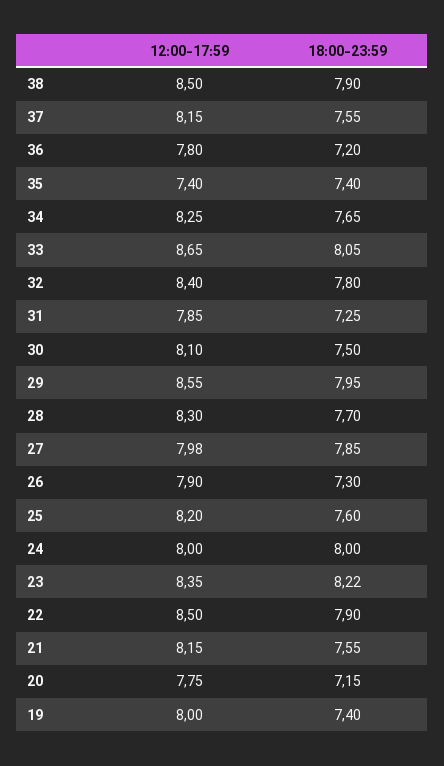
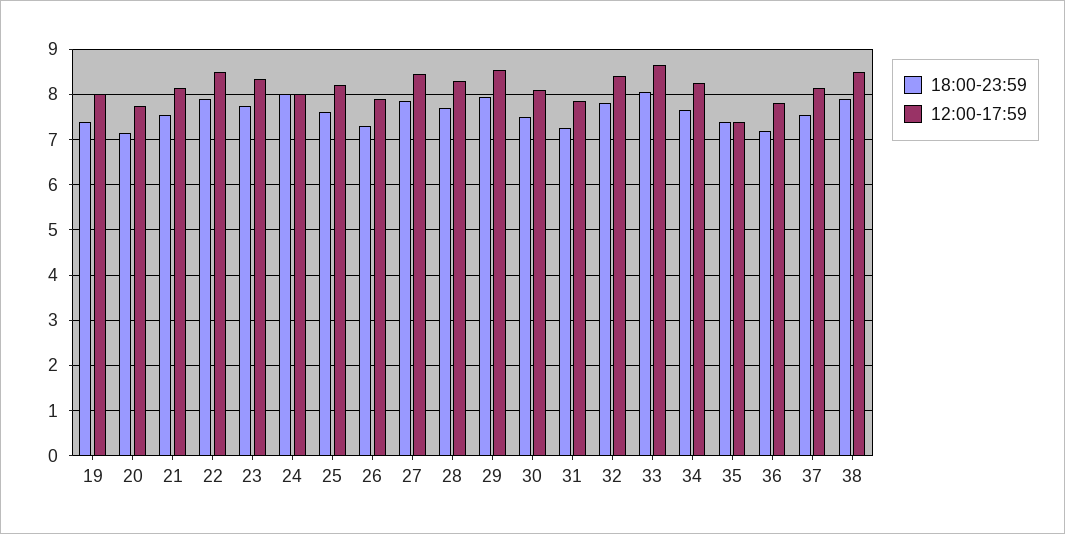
  {
    "12:00-17:59": {
      "38": 8.5,
      "37": 8.15,
      "36": 7.8,
      "35": 7.4,
      "34": 8.25,
      "33": 8.65,
      "32": 8.4,
      "31": 7.85,
      "30": 8.1,
      "29": 8.55,
      "28": 8.3,
-     "27": 7.98,
+     "27": 8.4,
      "26": 7.9,
      "25": 8.2,
      "24": 8,
      "23": 8.35,
      "22": 8.5,
      "21": 8.15,
      "20": 7.75,
      "19": 8
    },
    "18:00-23:59": {
      "38": 7.9,
      "37": 7.55,
      "36": 7.2,
      "35": 7.4,
      "34": 7.65,
      "33": 8.05,
      "32": 7.8,
      "31": 7.25,
      "30": 7.5,
      "29": 7.95,
      "28": 7.7,
      "27": 7.85,
      "26": 7.3,
      "25": 7.6,
      "24": 8,
-     "23": 8.22,
+     "23": 7.8,
      "22": 7.9,
      "21": 7.55,
      "20": 7.15,
      "19": 7.4
    }
  }

